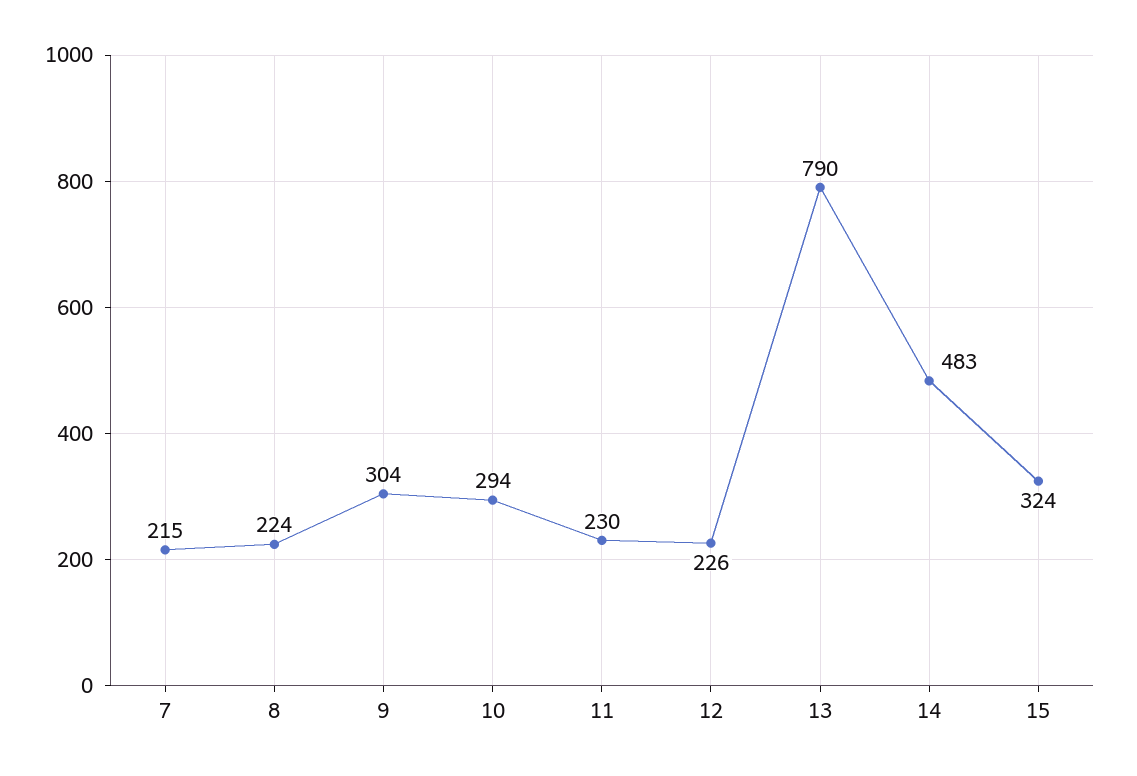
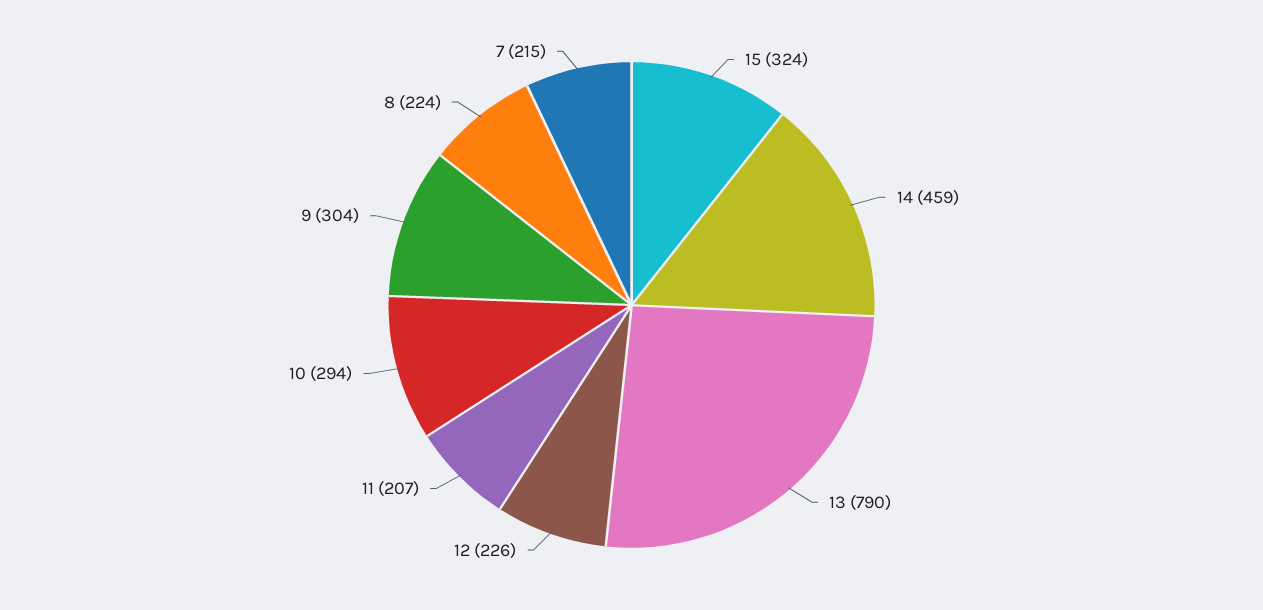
  {
    "7": 215,
    "8": 224,
    "9": 304,
    "10": 294,
-   "11": 230,
+   "11": 207,
    "12": 226,
    "13": 790,
-   "14": 483,
+   "14": 459,
    "15": 324
  }

